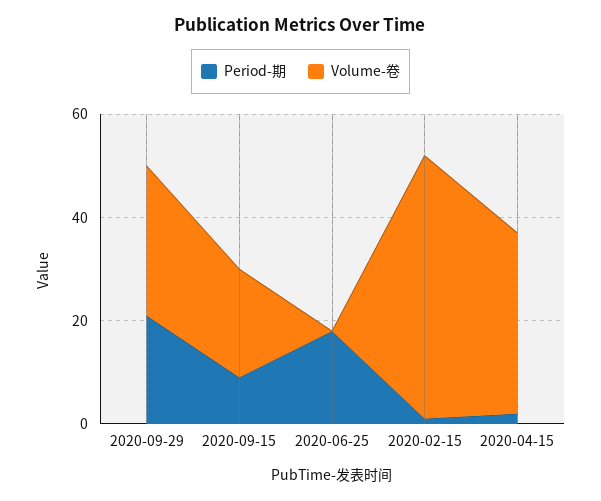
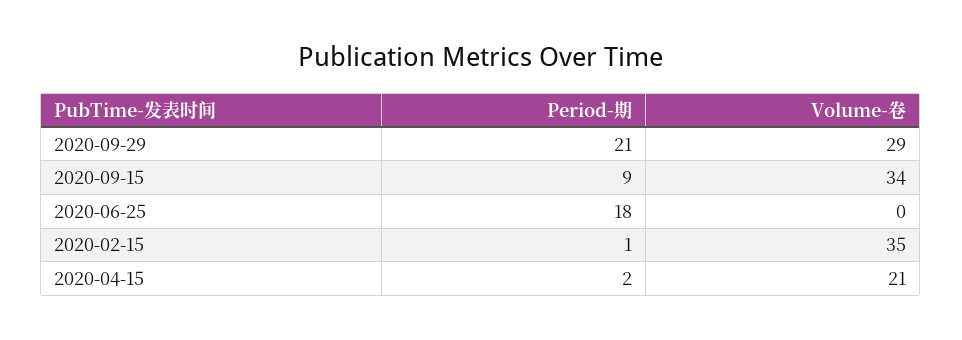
  {
    "Period-期": {
      "2020-09-29": 21,
      "2020-09-15": 9,
      "2020-06-25": 18,
      "2020-02-15": 1,
      "2020-04-15": 2
    },
    "Volume-卷": {
      "2020-09-29": 29,
-     "2020-09-15": 20,
+     "2020-09-15": 34,
      "2020-06-25": 0,
-     "2020-02-15": 50,
+     "2020-02-15": 35,
-     "2020-04-15": 35
+     "2020-04-15": 21
    }
  }

